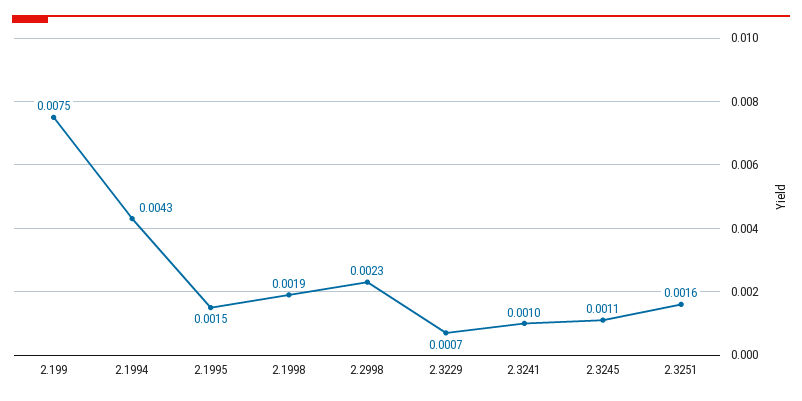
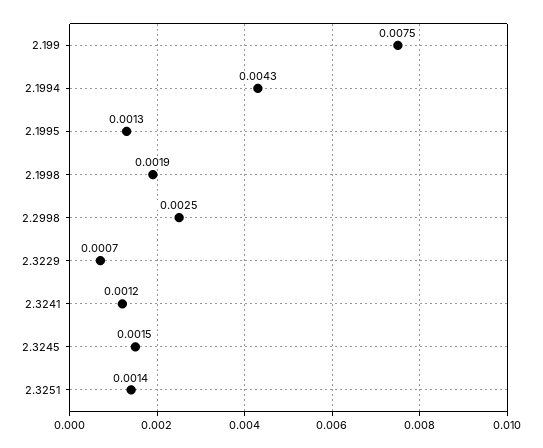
  {
    "2.199": 0.0075,
    "2.1994": 0.0043,
-   "2.1995": 0.0015,
+   "2.1995": 0.0013,
    "2.1998": 0.0019,
-   "2.2998": 0.0023,
+   "2.2998": 0.0025,
    "2.3229": 0.0007,
-   "2.3241": 0.001,
+   "2.3241": 0.0012,
-   "2.3245": 0.0011,
+   "2.3245": 0.0015,
-   "2.3251": 0.0016
+   "2.3251": 0.0014
  }

